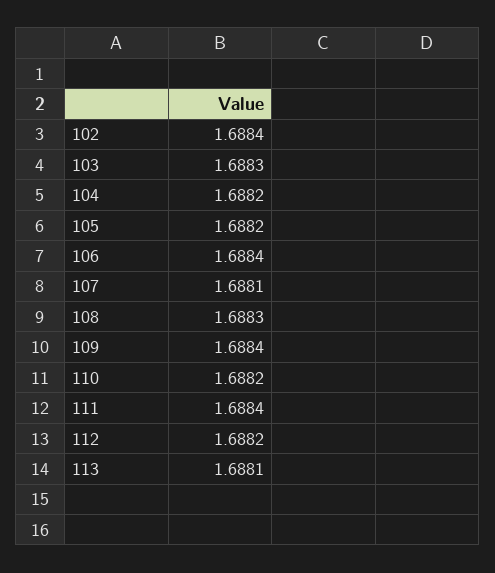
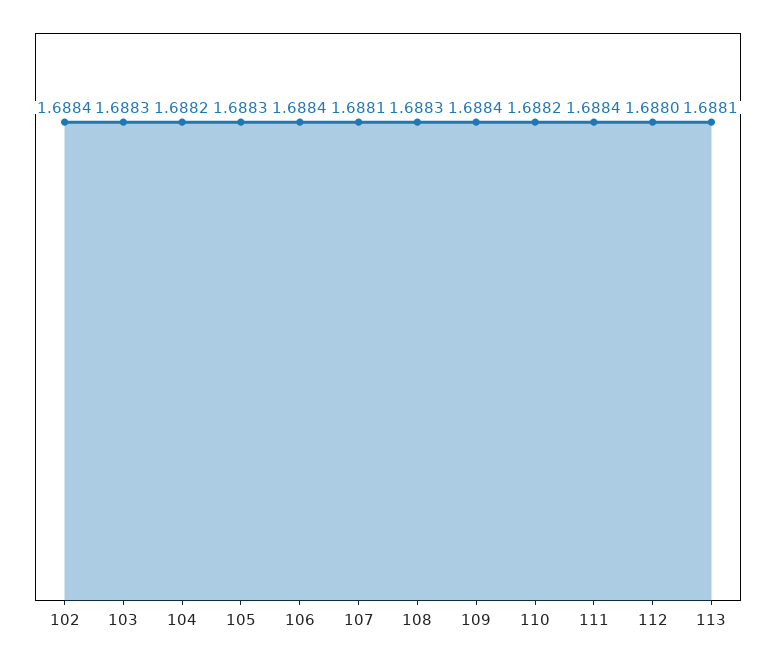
  {
    "102": 1.6884,
    "103": 1.6883,
    "104": 1.6882,
-   "105": 1.6882,
+   "105": 1.6883,
    "106": 1.6884,
    "107": 1.6881,
    "108": 1.6883,
    "109": 1.6884,
    "110": 1.6882,
    "111": 1.6884,
-   "112": 1.6882,
+   "112": 1.688,
    "113": 1.6881
  }

